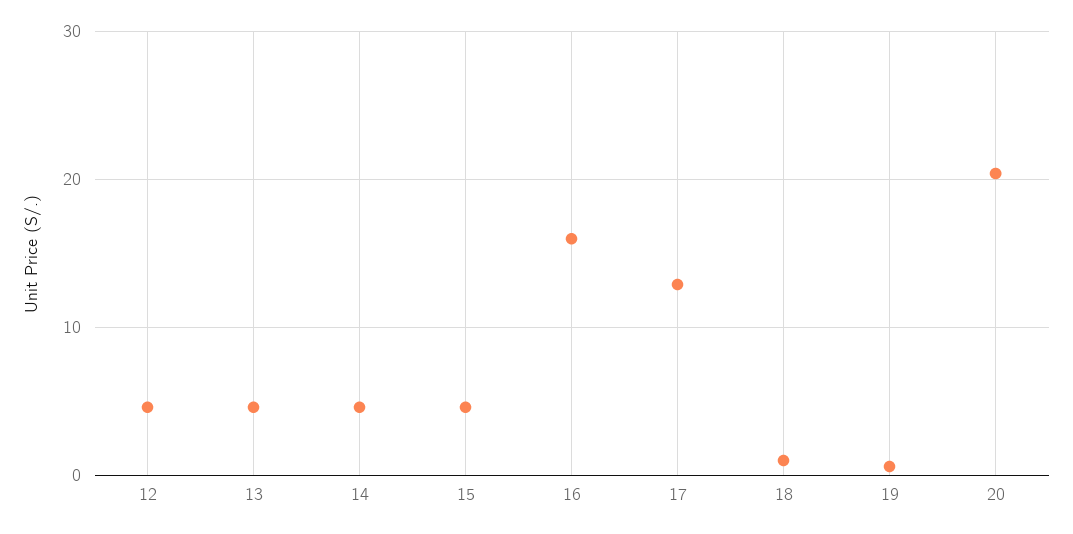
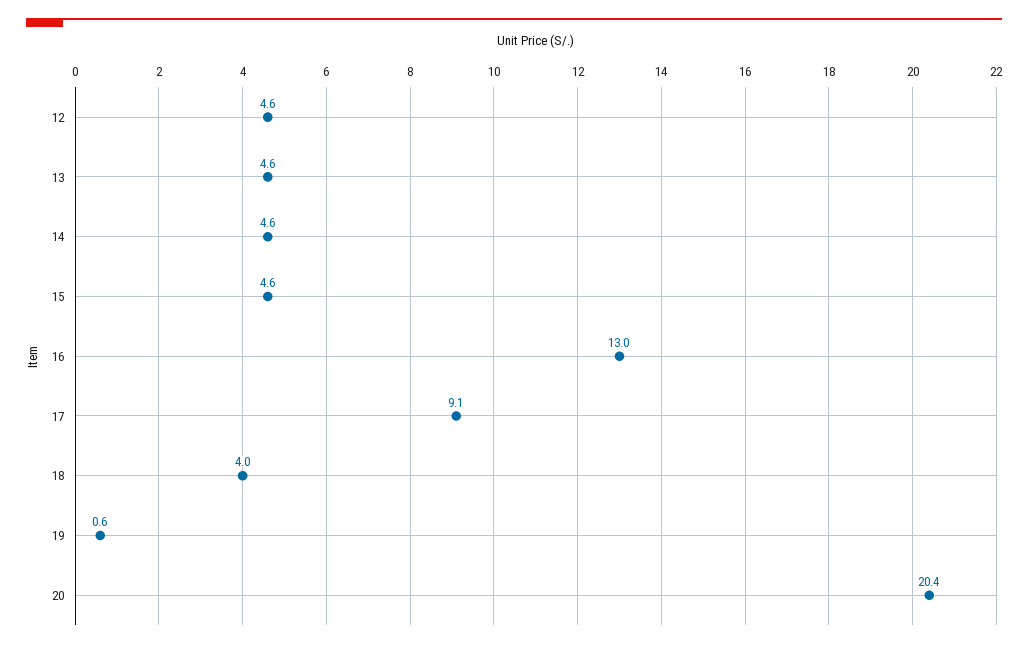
  {
    "12": 4.6,
    "13": 4.6,
    "14": 4.6,
    "15": 4.6,
-   "16": 16,
+   "16": 13,
-   "17": 13,
+   "17": 9.1,
-   "18": 1,
+   "18": 4,
    "19": 0.6,
    "20": 20.4
  }

